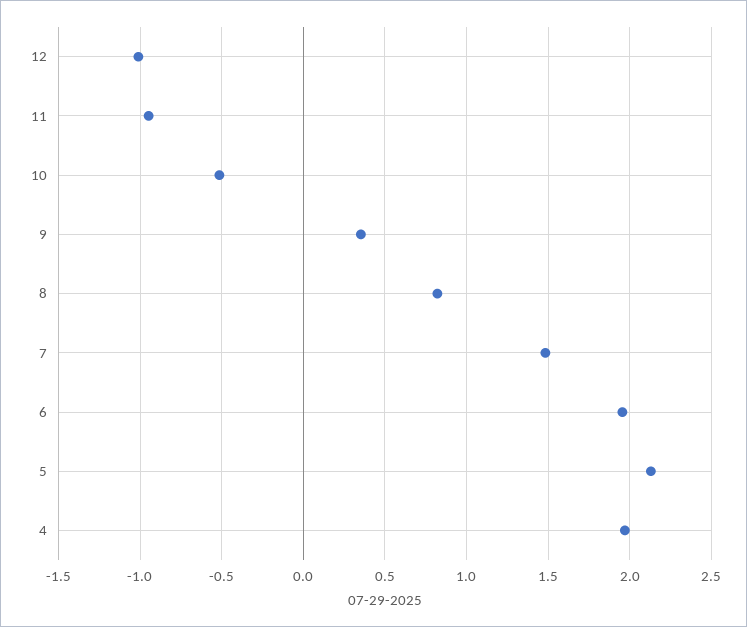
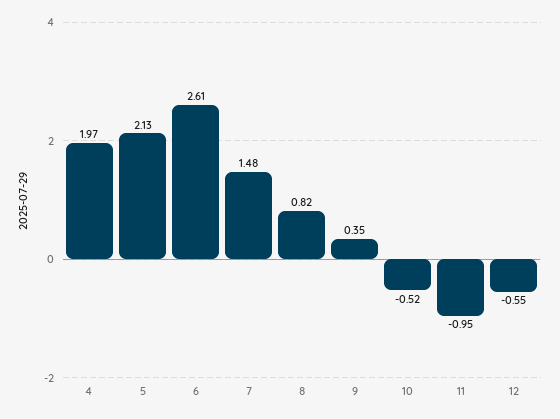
  {
-   "12": -1,
+   "12": -0.55,
    "11": -0.95,
    "10": -0.52,
    "9": 0.35,
    "8": 0.82,
    "7": 1.48,
-   "6": 1.95,
+   "6": 2.61,
    "5": 2.13,
    "4": 1.97
  }

